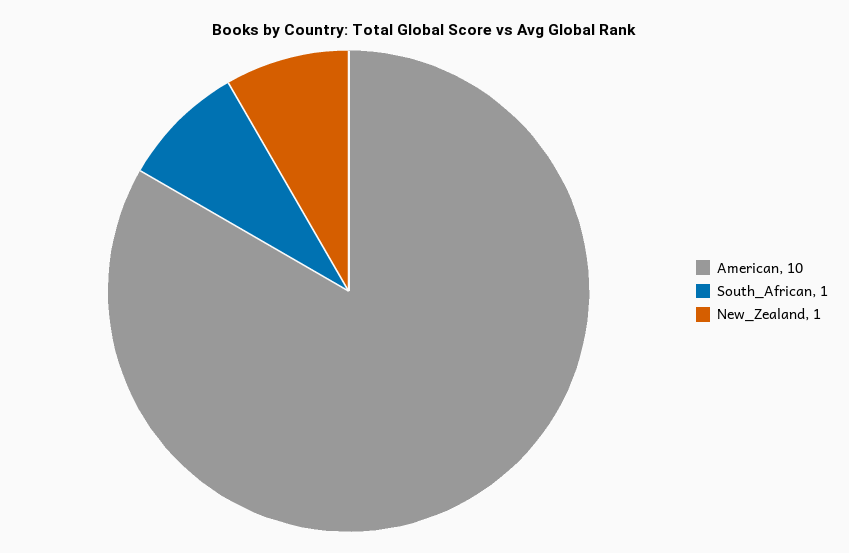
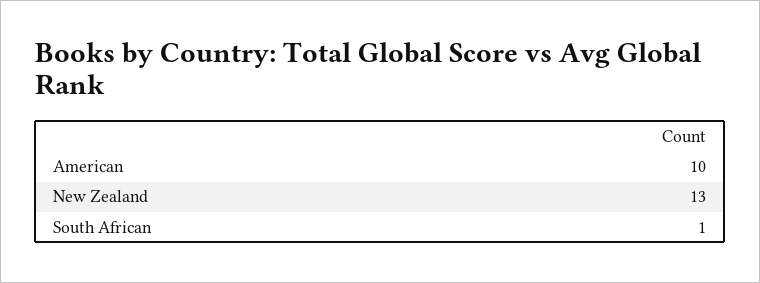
  {
    "American": 10,
    "South_African": 1,
-   "New_Zealand": 1
+   "New_Zealand": 13
  }

